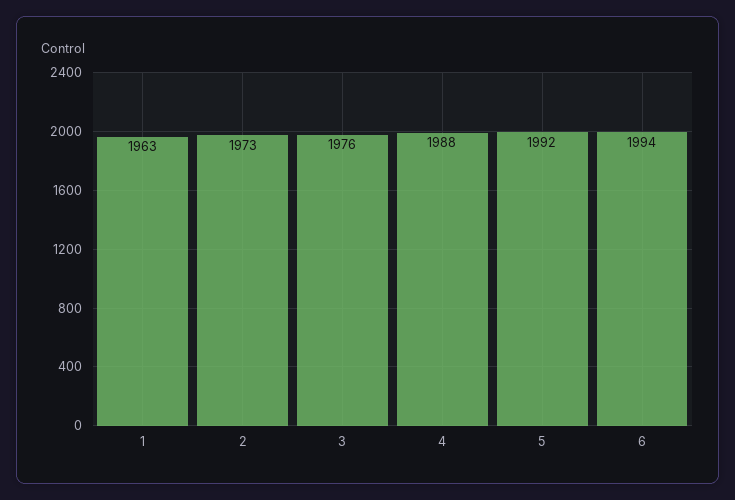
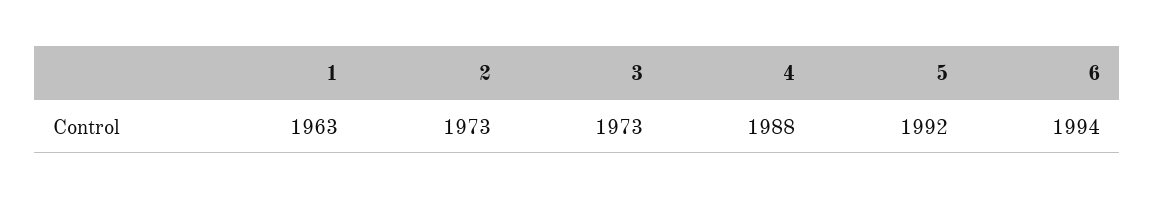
  {
    "1": 1963,
    "2": 1973,
-   "3": 1976,
+   "3": 1973,
    "4": 1988,
    "5": 1992,
    "6": 1994
  }

